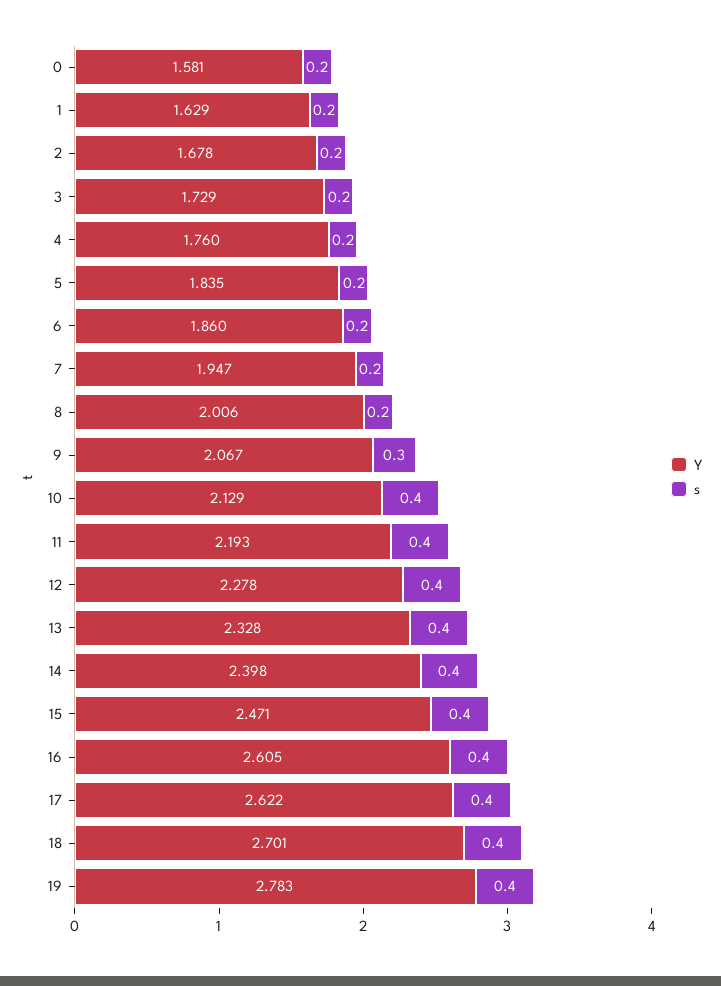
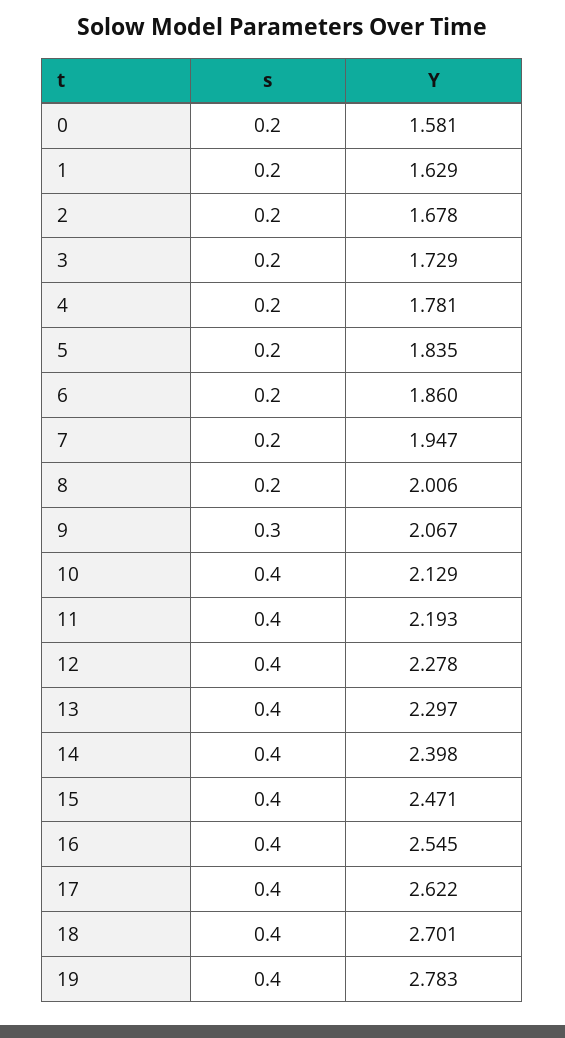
  {
    "Y": {
      "0": 1.581,
      "1": 1.629,
      "2": 1.678,
      "3": 1.729,
-     "4": 1.76,
+     "4": 1.781,
      "5": 1.835,
      "6": 1.86,
      "7": 1.947,
      "8": 2.006,
      "9": 2.067,
      "10": 2.129,
      "11": 2.193,
      "12": 2.278,
-     "13": 2.328,
+     "13": 2.297,
      "14": 2.398,
      "15": 2.471,
-     "16": 2.605,
+     "16": 2.545,
      "17": 2.622,
      "18": 2.701,
      "19": 2.783
    },
    "s": {
      "0": 0.2,
      "1": 0.2,
      "2": 0.2,
      "3": 0.2,
      "4": 0.2,
      "5": 0.2,
      "6": 0.2,
      "7": 0.2,
      "8": 0.2,
      "9": 0.3,
      "10": 0.4,
      "11": 0.4,
      "12": 0.4,
      "13": 0.4,
      "14": 0.4,
      "15": 0.4,
      "16": 0.4,
      "17": 0.4,
      "18": 0.4,
      "19": 0.4
    }
  }

